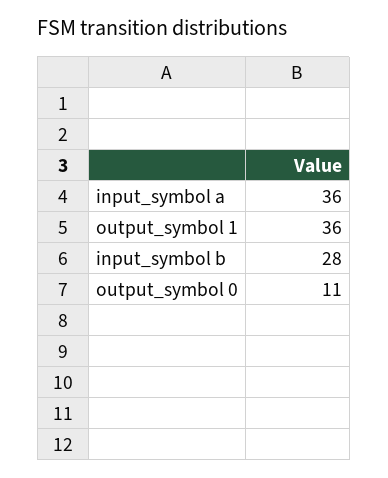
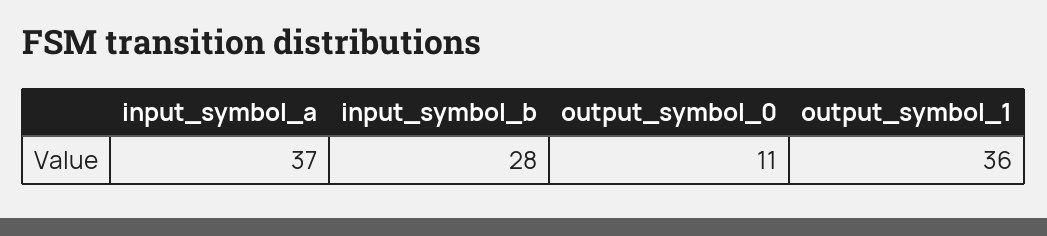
  {
-   "input_symbol a": 36,
+   "input_symbol a": 37,
    "output_symbol 1": 36,
    "input_symbol b": 28,
    "output_symbol 0": 11
  }

